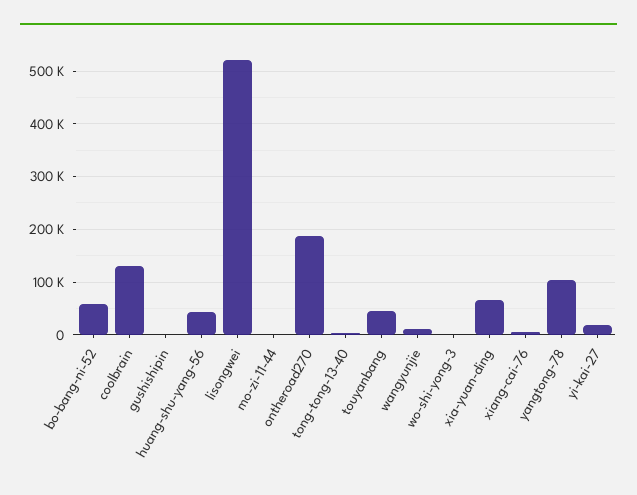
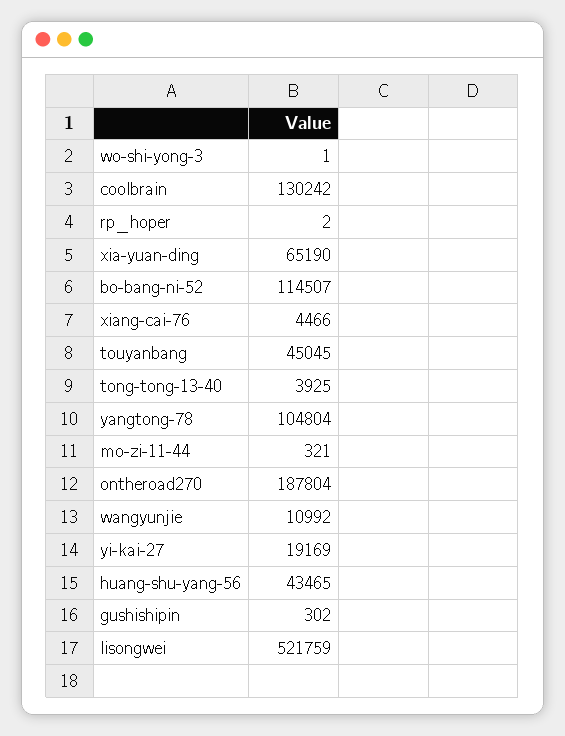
  {
-   "bo-bang-ni-52": 60000,
+   "bo-bang-ni-52": 114507,
    "coolbrain": 130242,
    "gushishipin": 302,
    "huang-shu-yang-56": 43465,
    "lisongwei": 521759,
    "mo-zi-11-44": 321,
    "ontheroad270": 187804,
    "tong-tong-13-40": 3925,
    "touyanbang": 45045,
    "wangyunjie": 10992,
    "wo-shi-yong-3": 1,
    "xia-yuan-ding": 65190,
    "xiang-cai-76": 4466,
    "yangtong-78": 104804,
-   "yi-kai-27": 19169
+   "yi-kai-27": 19169,
+   "rp_hoper": 2
  }

